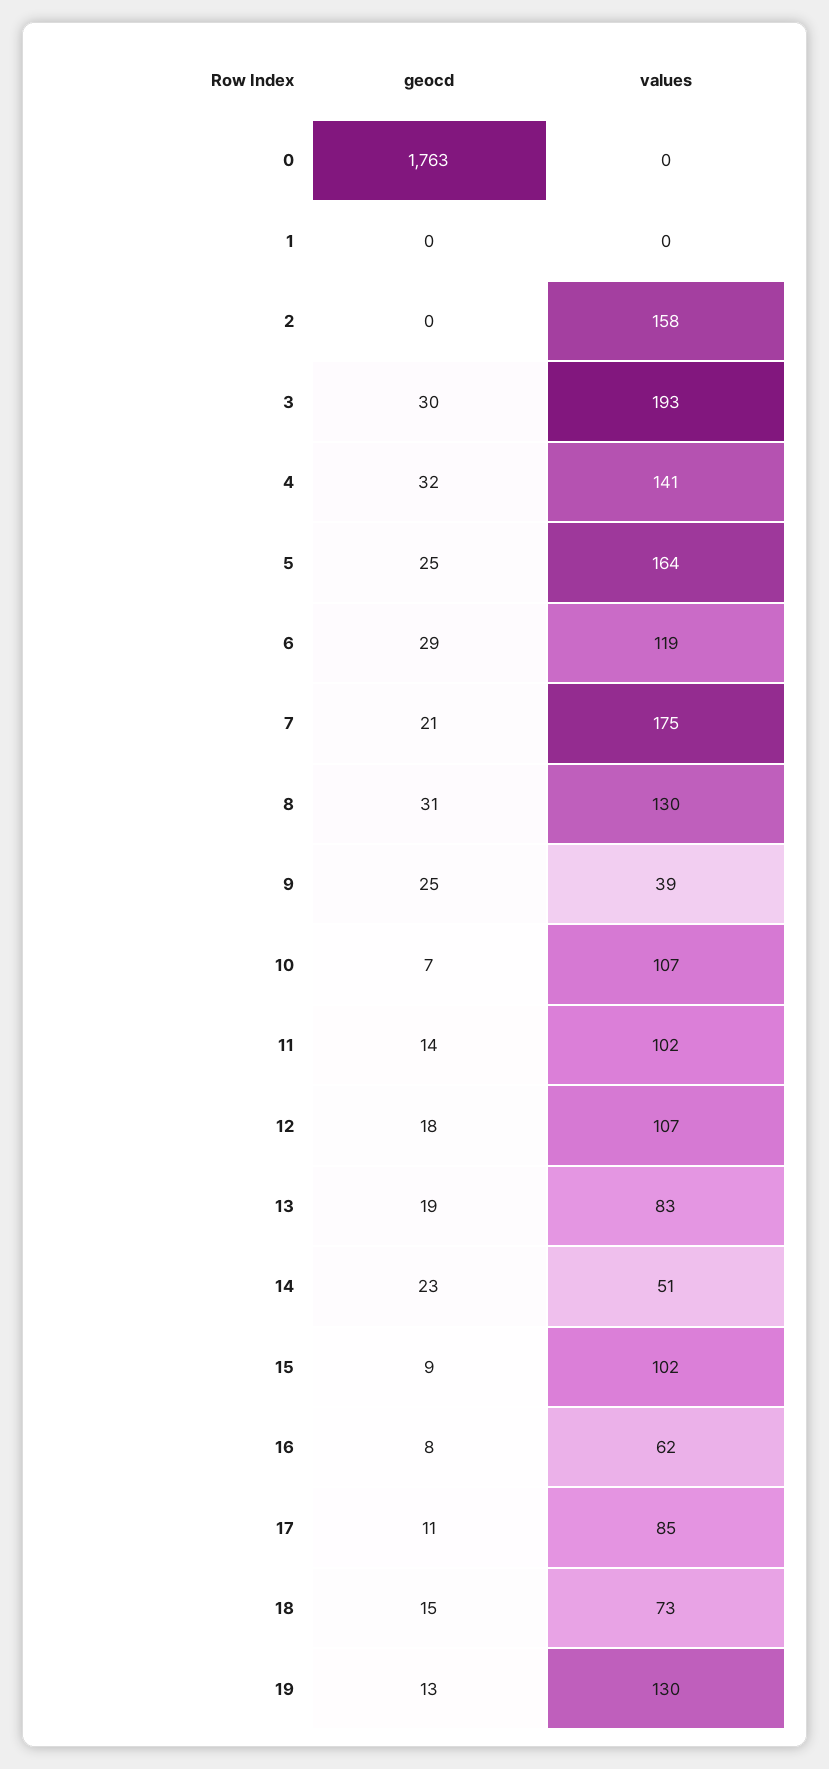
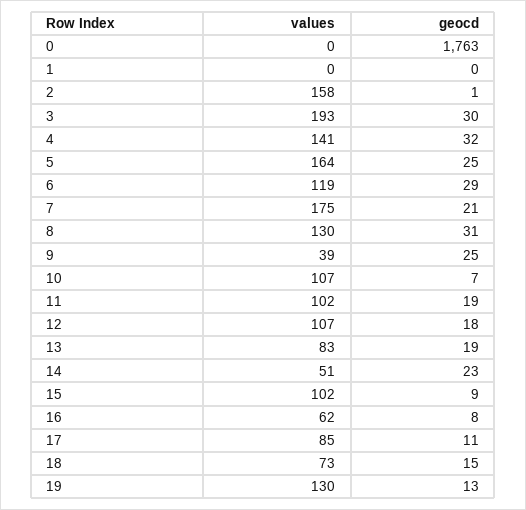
  {
    "geocd": {
      "0": 1763,
      "1": 0,
-     "2": 0,
+     "2": 1,
      "3": 30,
      "4": 32,
      "5": 25,
      "6": 29,
      "7": 21,
      "8": 31,
      "9": 25,
      "10": 7,
-     "11": 14,
+     "11": 19,
      "12": 18,
      "13": 19,
      "14": 23,
      "15": 9,
      "16": 8,
      "17": 11,
      "18": 15,
      "19": 13
    },
    "values": {
      "0": 0,
      "1": 0,
      "2": 158,
      "3": 193,
      "4": 141,
      "5": 164,
      "6": 119,
      "7": 175,
      "8": 130,
      "9": 39,
      "10": 107,
      "11": 102,
      "12": 107,
      "13": 83,
      "14": 51,
      "15": 102,
      "16": 62,
      "17": 85,
      "18": 73,
      "19": 130
    }
  }

